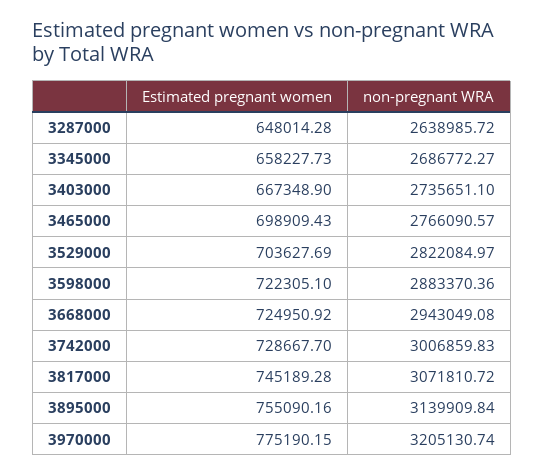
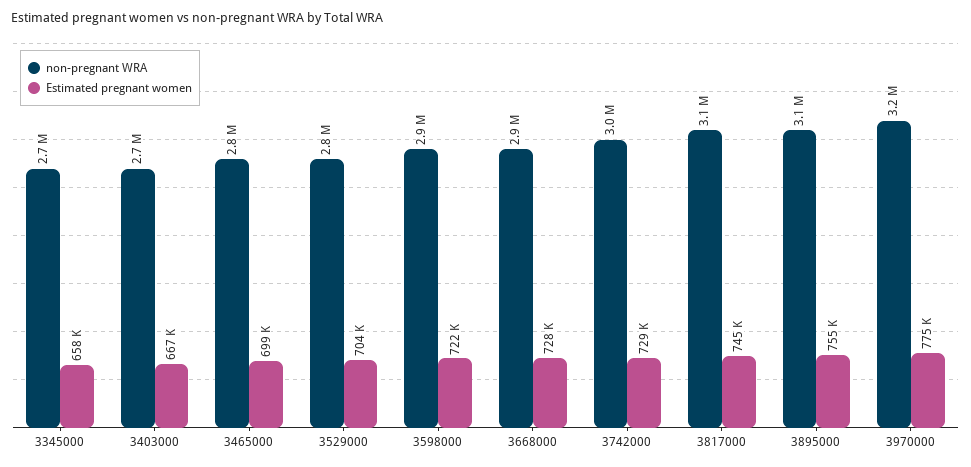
  {
    "Estimated pregnant women": {
-     "3287000": 648014.28,
      "3345000": 658227.73,
      "3403000": 667348.9,
      "3465000": 698909.43,
      "3529000": 703627.69,
      "3598000": 722305.1,
-     "3668000": 724950.92,
+     "3668000": 728000,
      "3742000": 728667.7,
      "3817000": 745189.28,
      "3895000": 755090.16,
      "3970000": 775190.15
    },
    "non-pregnant WRA": {
-     "3287000": 2638985.72,
      "3345000": 2686772.27,
      "3403000": 2735651.1,
      "3465000": 2766090.57,
      "3529000": 2822084.97,
      "3598000": 2883370.36,
      "3668000": 2943049.08,
      "3742000": 3006859.83,
      "3817000": 3071810.72,
      "3895000": 3139909.84,
      "3970000": 3205130.74
    }
  }

